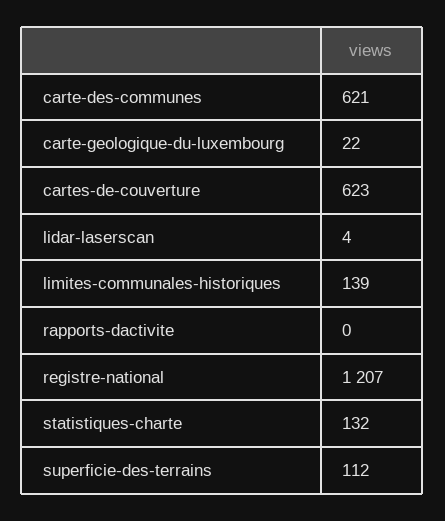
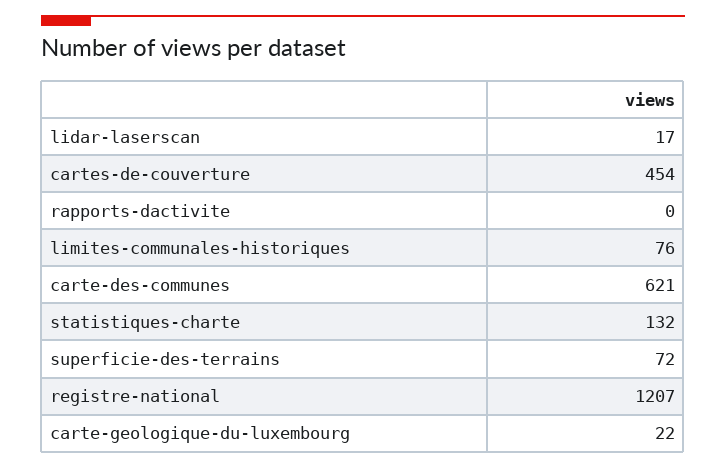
  {
    "carte-des-communes": 621,
    "carte-geologique-du-luxembourg": 22,
-   "cartes-de-couverture": 623,
+   "cartes-de-couverture": 454,
-   "lidar-laserscan": 4,
+   "lidar-laserscan": 17,
-   "limites-communales-historiques": 139,
+   "limites-communales-historiques": 76,
    "rapports-dactivite": 0,
    "registre-national": 1207,
    "statistiques-charte": 132,
-   "superficie-des-terrains": 112
+   "superficie-des-terrains": 72
  }

